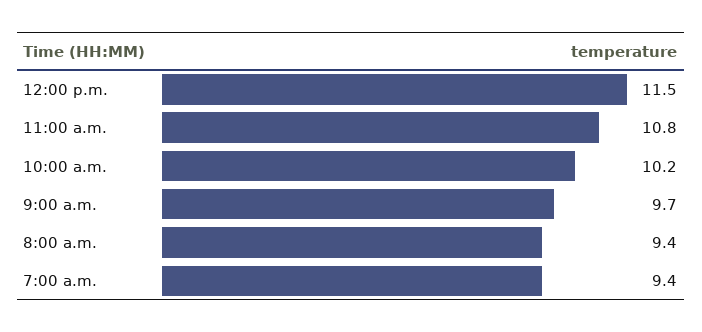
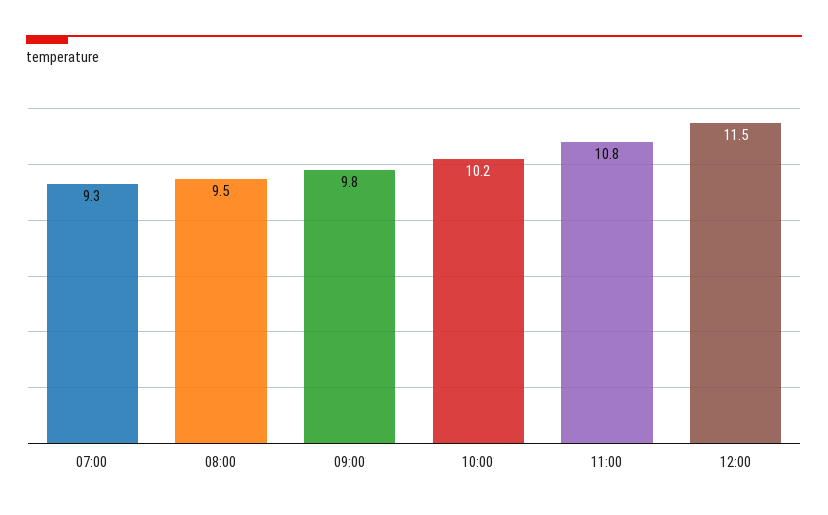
  {
    "12:00 p.m.": 11.5,
    "11:00 a.m.": 10.8,
    "10:00 a.m.": 10.2,
-   "9:00 a.m.": 9.7,
+   "9:00 a.m.": 9.8,
-   "8:00 a.m.": 9.4,
+   "8:00 a.m.": 9.5,
-   "7:00 a.m.": 9.4
+   "7:00 a.m.": 9.3
  }

